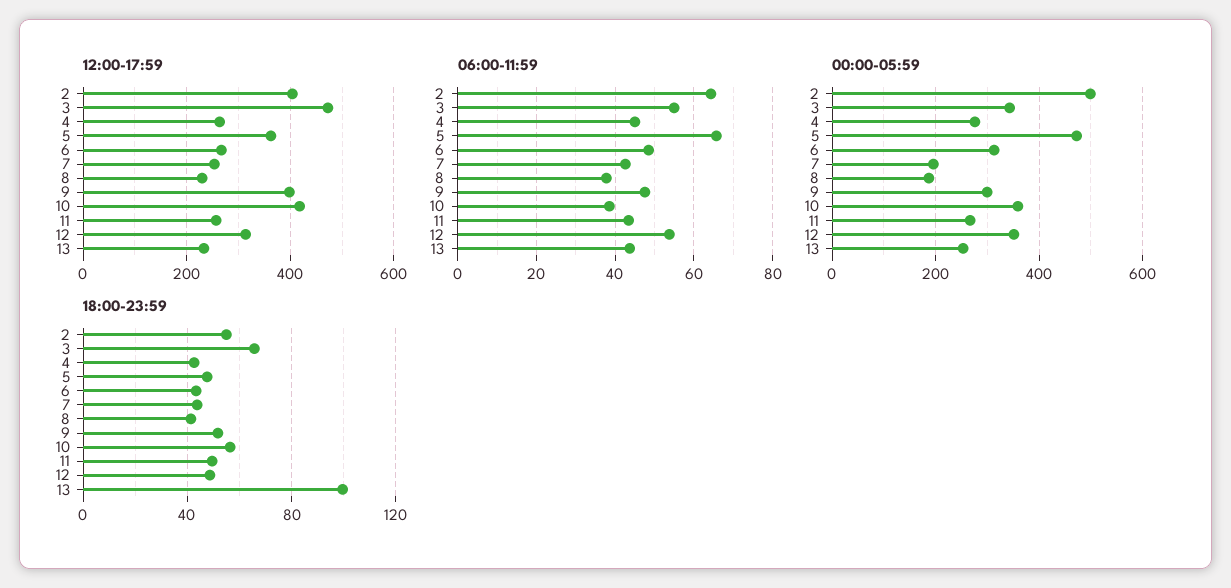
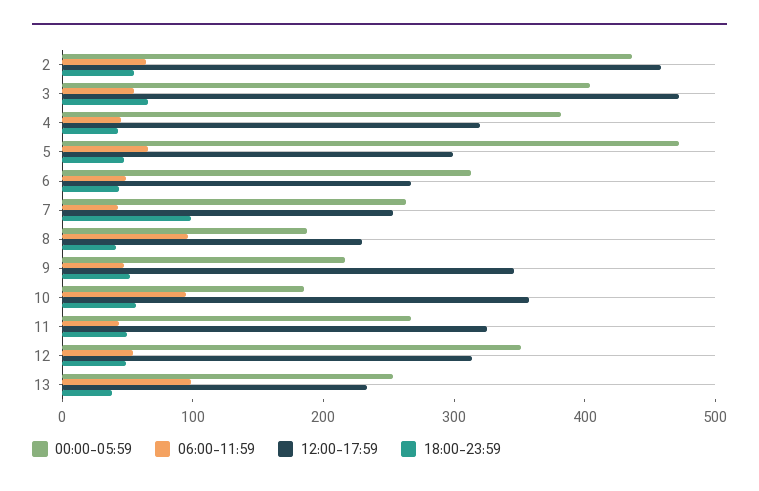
  {
    "12:00-17:59": {
-     "2": 400,
+     "2": 460,
      "3": 480,
-     "4": 260,
+     "4": 320,
-     "5": 360,
+     "5": 300,
      "6": 260,
      "7": 260,
      "8": 220,
-     "9": 400,
+     "9": 340,
-     "10": 420,
+     "10": 360,
-     "11": 260,
+     "11": 320,
      "12": 320,
      "13": 240
    },
    "06:00-11:59": {
      "2": 64,
      "3": 54,
      "4": 44,
      "5": 66,
      "6": 48,
      "7": 42,
-     "8": 38,
+     "8": 100,
      "9": 48,
-     "10": 38,
+     "10": 100,
      "11": 44,
      "12": 54,
-     "13": 44
+     "13": 100
    },
    "00:00-05:59": {
-     "2": 500,
+     "2": 440,
-     "3": 340,
+     "3": 400,
-     "4": 280,
+     "4": 380,
      "5": 480,
      "6": 320,
-     "7": 200,
+     "7": 260,
      "8": 180,
-     "9": 300,
+     "9": 220,
-     "10": 360,
+     "10": 180,
      "11": 260,
      "12": 360,
      "13": 260
    },
    "18:00-23:59": {
      "2": 55,
      "3": 65,
      "4": 45,
      "5": 50,
      "6": 45,
-     "7": 45,
+     "7": 100,
      "8": 40,
      "9": 50,
      "10": 55,
      "11": 50,
      "12": 50,
-     "13": 100
+     "13": 40
    }
  }

